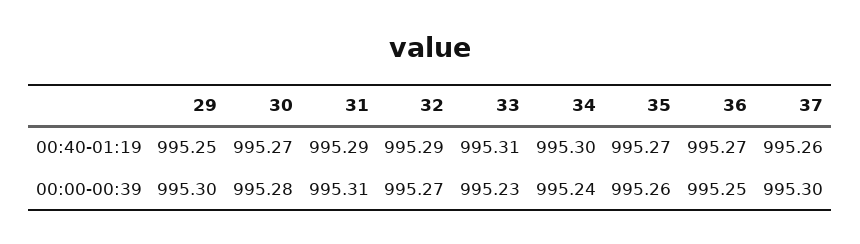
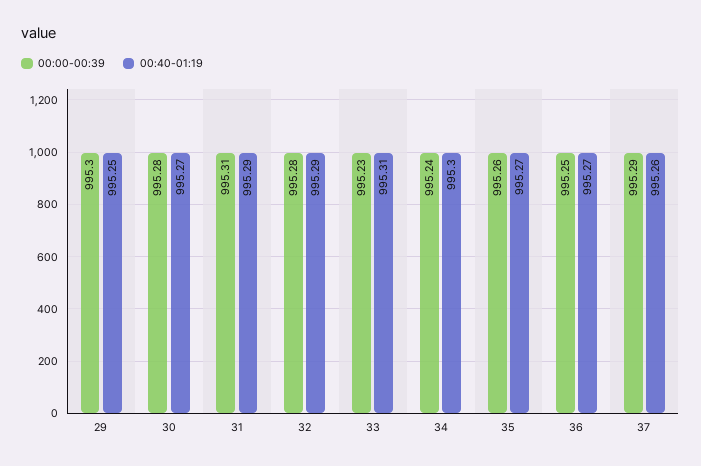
  {
    "00:40-01:19": {
      "29": 995.25,
      "30": 995.27,
      "31": 995.29,
      "32": 995.29,
      "33": 995.31,
      "34": 995.3,
      "35": 995.27,
      "36": 995.27,
      "37": 995.26
    },
    "00:00-00:39": {
      "29": 995.3,
      "30": 995.28,
      "31": 995.31,
-     "32": 995.27,
+     "32": 995.28,
      "33": 995.23,
      "34": 995.24,
      "35": 995.26,
      "36": 995.25,
-     "37": 995.3
+     "37": 995.29
    }
  }

